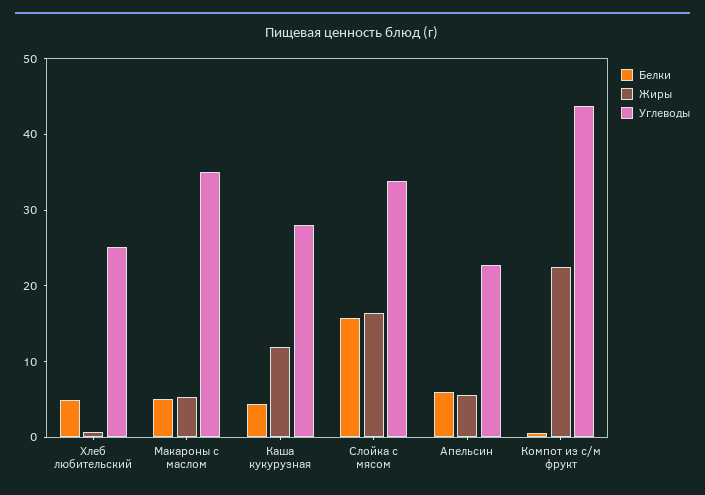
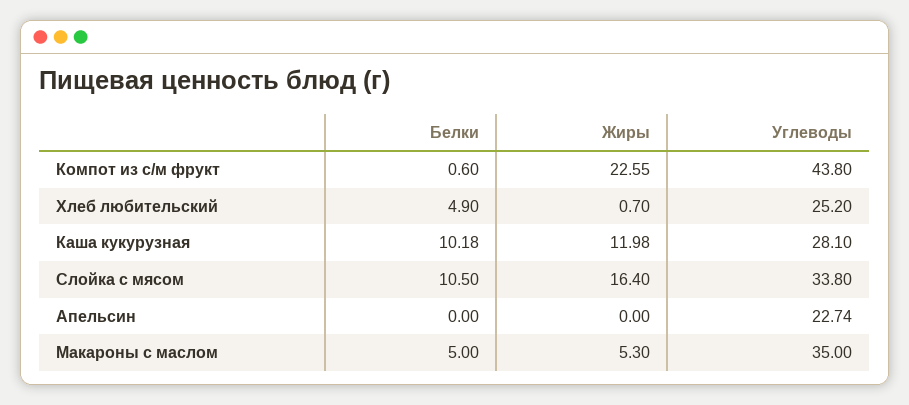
  {
    "Белки": {
      "Хлеб любительский": 4.9,
      "Макароны с маслом": 5,
-     "Каша кукурузная": 4,
+     "Каша кукурузная": 10.18,
-     "Слойка с мясом": 16,
+     "Слойка с мясом": 10.5,
-     "Апельсин": 6,
+     "Апельсин": 0,
      "Компот из с/м фрукт": 0.6
    },
    "Жиры": {
      "Хлеб любительский": 0.7,
      "Макароны с маслом": 5.3,
      "Каша кукурузная": 11.98,
      "Слойка с мясом": 16.4,
-     "Апельсин": 6,
+     "Апельсин": 0,
      "Компот из с/м фрукт": 22.55
    },
    "Углеводы": {
      "Хлеб любительский": 25.2,
      "Макароны с маслом": 35,
      "Каша кукурузная": 28.1,
      "Слойка с мясом": 33.8,
      "Апельсин": 22.74,
      "Компот из с/м фрукт": 43.8
    }
  }

